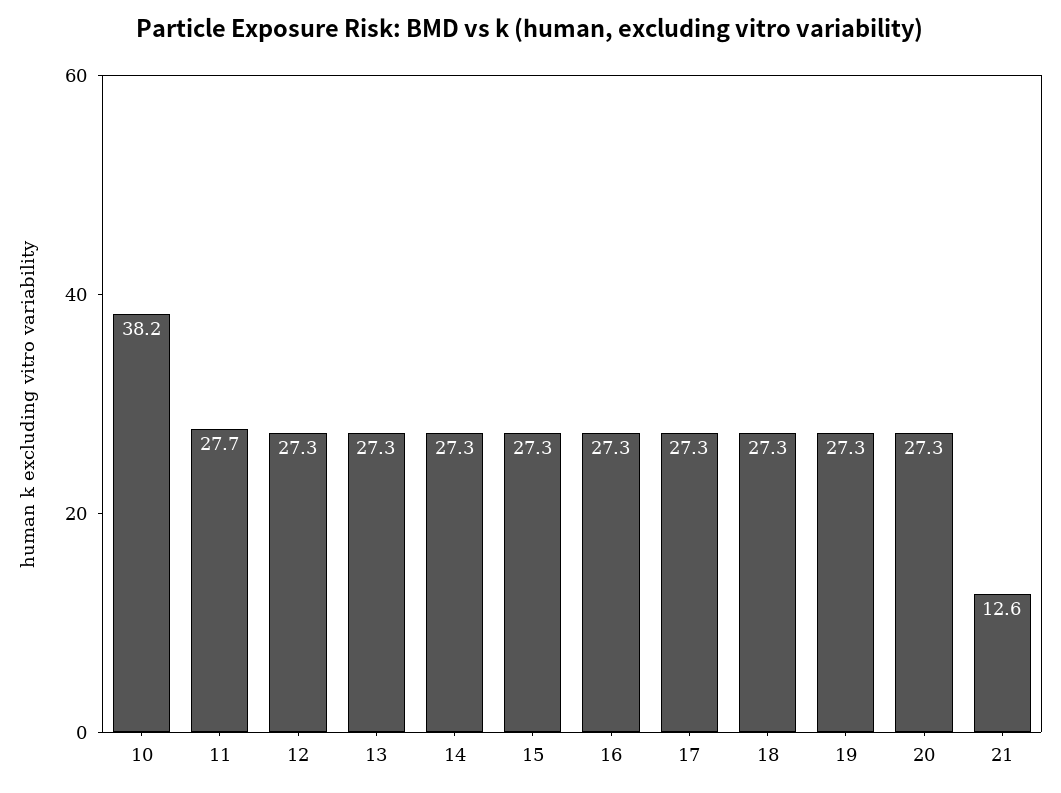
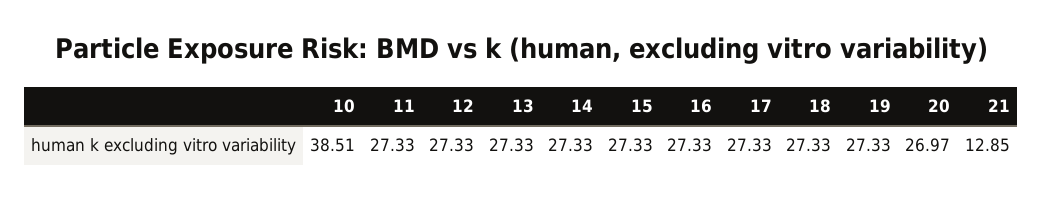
  {
-   "10": 38.2,
+   "10": 38.51,
-   "11": 27.7,
+   "11": 27.33,
    "12": 27.33,
    "13": 27.33,
    "14": 27.33,
    "15": 27.33,
    "16": 27.33,
    "17": 27.33,
    "18": 27.33,
    "19": 27.33,
-   "20": 27.3,
+   "20": 26.97,
-   "21": 12.6
+   "21": 12.85
  }

